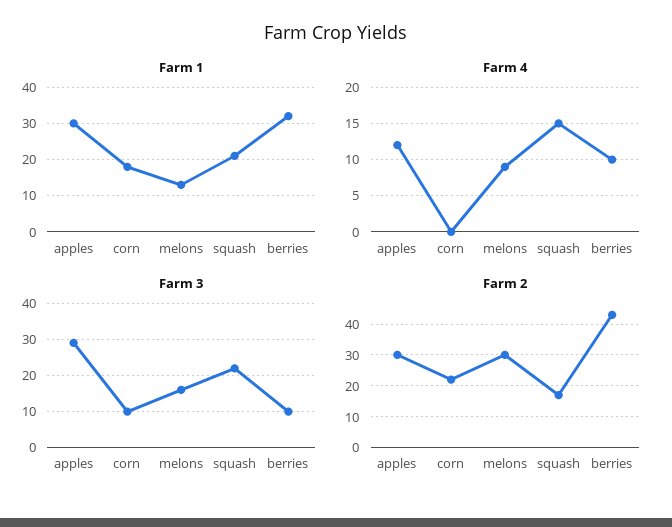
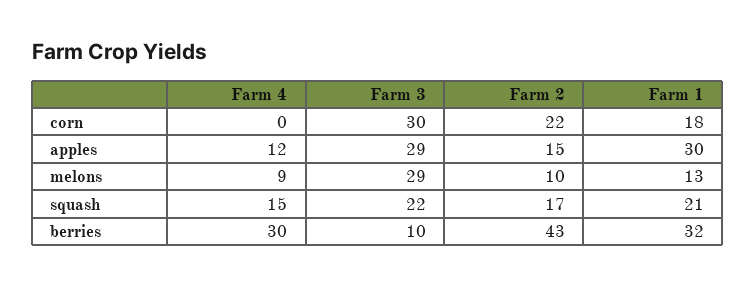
  {
    "Farm 1": {
      "apples": 30,
      "corn": 18,
      "melons": 13,
      "squash": 21,
      "berries": 32
    },
    "Farm 4": {
      "apples": 12,
      "corn": 0,
      "melons": 9,
      "squash": 15,
-     "berries": 10
+     "berries": 30
    },
    "Farm 3": {
      "apples": 29,
-     "corn": 10,
+     "corn": 30,
-     "melons": 15,
+     "melons": 29,
      "squash": 22,
      "berries": 10
    },
    "Farm 2": {
-     "apples": 30,
+     "apples": 15,
      "corn": 22,
-     "melons": 30,
+     "melons": 10,
      "squash": 17,
      "berries": 43
    }
  }

